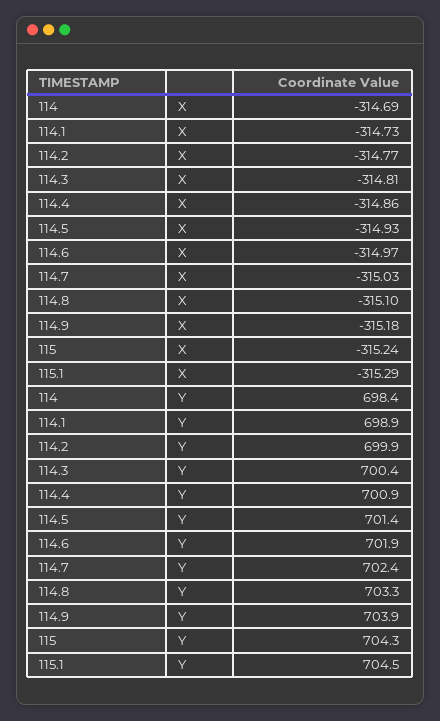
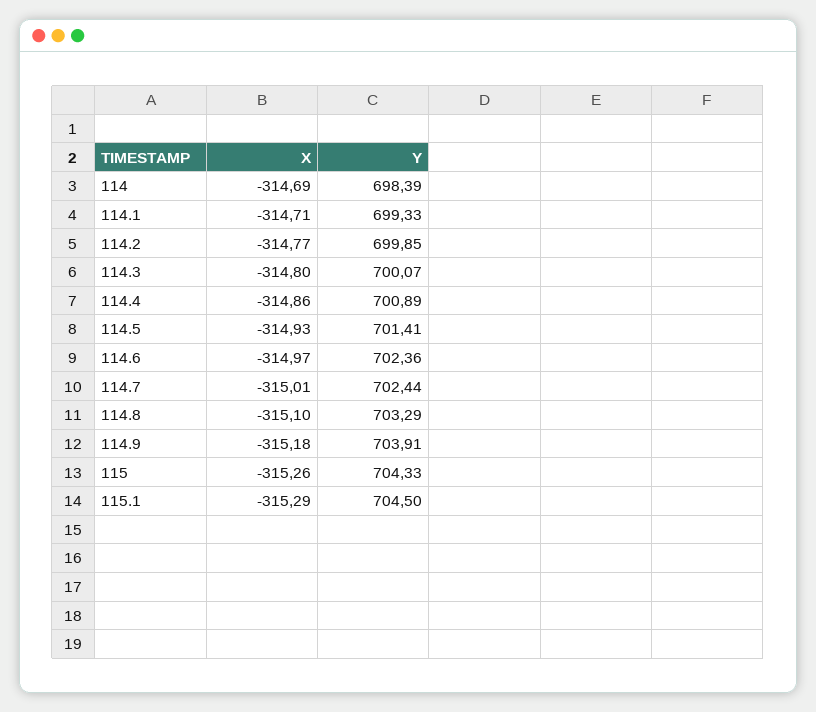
  {
    "114": {
      "X": -314.69,
      "Y": 698.39
    },
    "114.1": {
-     "X": -314.73,
+     "X": -314.71,
-     "Y": 698.9
+     "Y": 699.33
    },
    "114.2": {
      "X": -314.77,
      "Y": 699.85
    },
    "114.3": {
-     "X": -314.81,
+     "X": -314.8,
-     "Y": 700.4
+     "Y": 700.07
    },
    "114.4": {
      "X": -314.86,
      "Y": 700.89
    },
    "114.5": {
      "X": -314.93,
      "Y": 701.41
    },
    "114.6": {
      "X": -314.97,
-     "Y": 701.9
+     "Y": 702.36
    },
    "114.7": {
-     "X": -315.03,
+     "X": -315.01,
      "Y": 702.44
    },
    "114.8": {
      "X": -315.1,
      "Y": 703.29
    },
    "114.9": {
      "X": -315.18,
      "Y": 703.91
    },
    "115": {
-     "X": -315.24,
+     "X": -315.26,
      "Y": 704.33
    },
    "115.1": {
      "X": -315.29,
      "Y": 704.5
    }
  }

